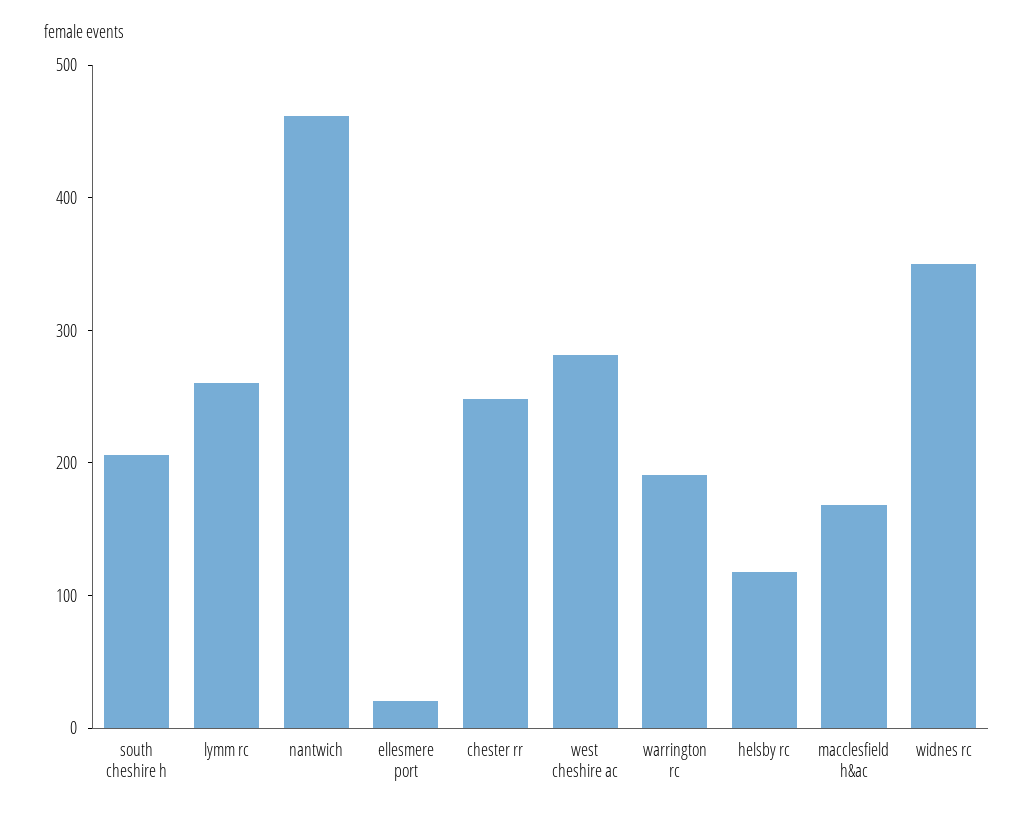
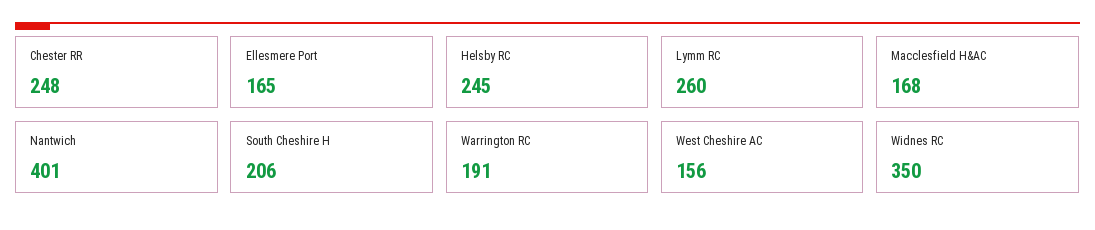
  {
    "south cheshire h": 206,
    "lymm rc": 260,
-   "nantwich": 460,
+   "nantwich": 401,
-   "ellesmere port": 20,
+   "ellesmere port": 165,
    "chester rr": 248,
-   "west cheshire ac": 280,
+   "west cheshire ac": 156,
    "warrington rc": 191,
-   "helsby rc": 120,
+   "helsby rc": 245,
    "macclesfield h&ac": 168,
    "widnes rc": 350
  }

